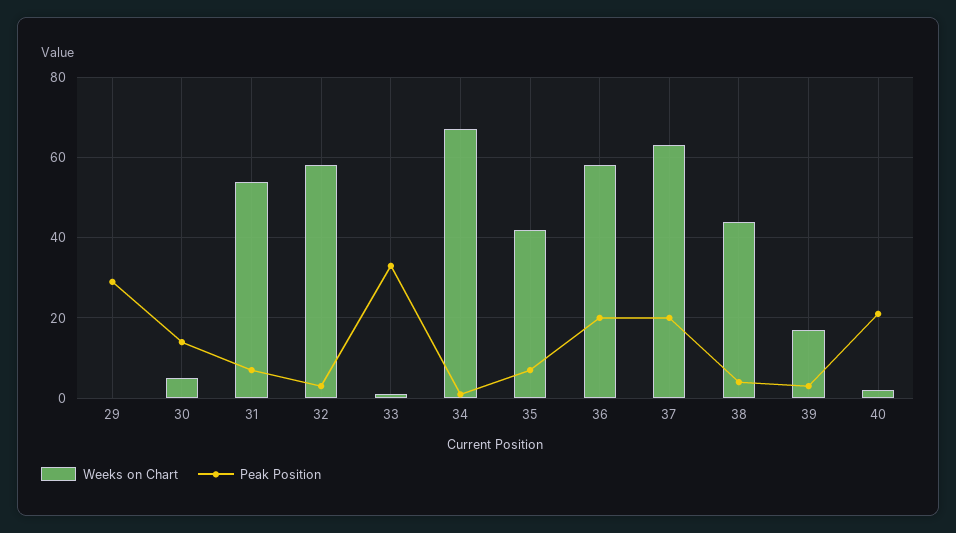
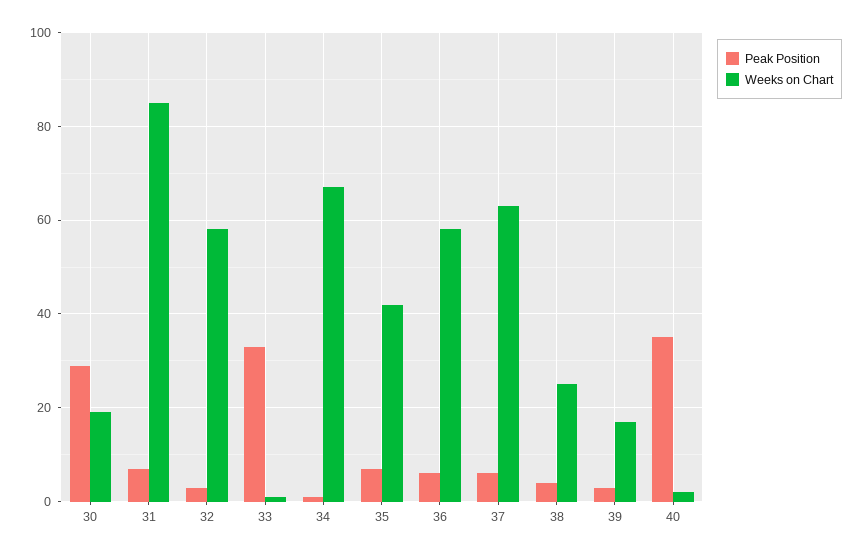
  {
    "Weeks on Chart": {
-     "29": 0,
-     "30": 5,
+     "30": 20,
-     "31": 55,
+     "31": 85,
      "32": 60,
      "33": 0,
      "34": 65,
      "35": 40,
      "36": 60,
      "37": 65,
-     "38": 45,
+     "38": 25,
      "39": 15,
      "40": 0
    },
    "Peak Position": {
-     "29": 30,
-     "30": 15,
+     "30": 30,
      "31": 5,
      "32": 5,
      "33": 35,
      "34": 0,
      "35": 5,
-     "36": 20,
+     "36": 5,
-     "37": 20,
+     "37": 5,
      "38": 5,
      "39": 5,
-     "40": 20
+     "40": 35
    }
  }

